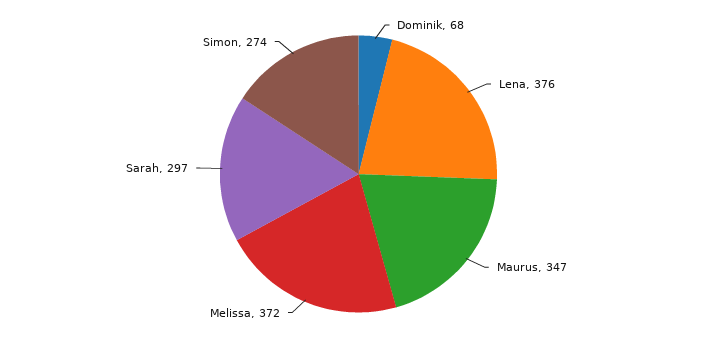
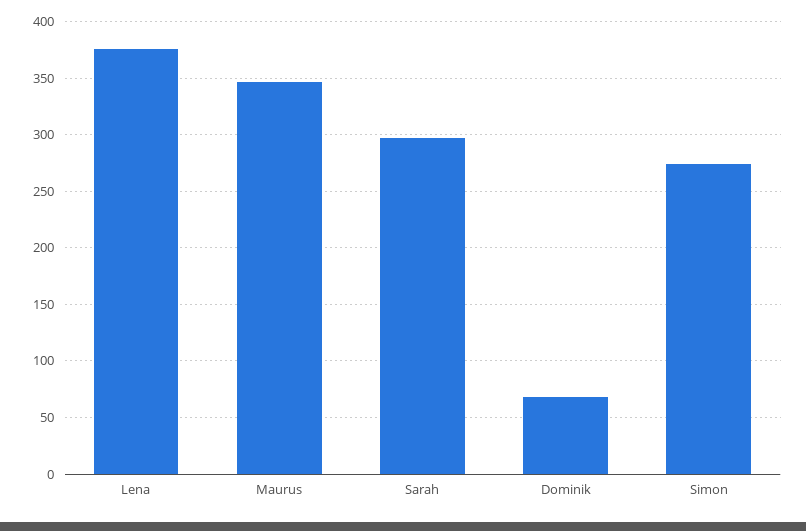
  {
    "Dominik": 68,
    "Lena": 376,
    "Maurus": 347,
-   "Melissa": 372,
    "Sarah": 297,
    "Simon": 274
  }

